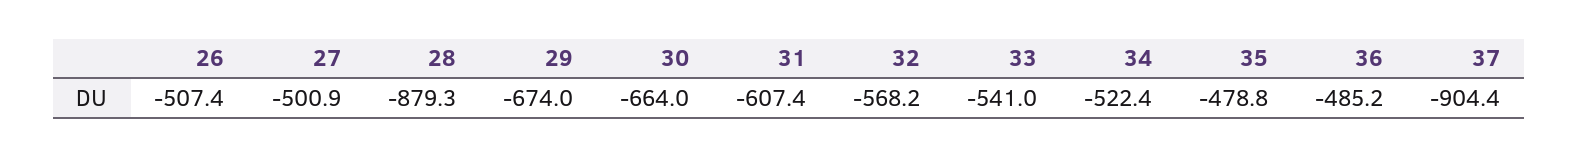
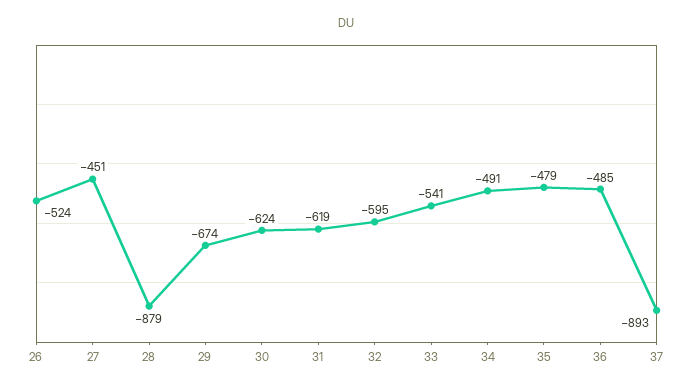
  {
-   "26": -507.4,
+   "26": -524,
-   "27": -500.9,
+   "27": -451,
    "28": -879.3,
    "29": -674,
-   "30": -664,
+   "30": -624,
-   "31": -607.4,
+   "31": -619,
-   "32": -568.2,
+   "32": -595,
    "33": -541,
-   "34": -522.4,
+   "34": -491,
    "35": -478.8,
    "36": -485.2,
-   "37": -904.4
+   "37": -893
  }

